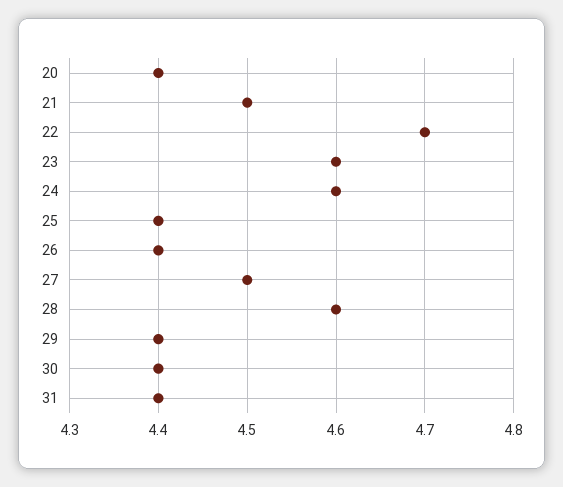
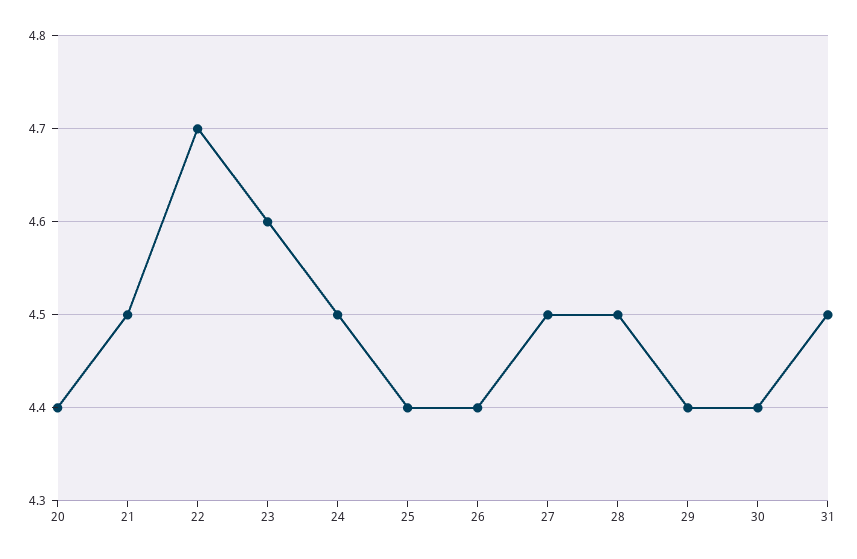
  {
    "20": 4.4,
    "21": 4.5,
    "22": 4.7,
    "23": 4.6,
-   "24": 4.6,
+   "24": 4.5,
    "25": 4.4,
    "26": 4.4,
    "27": 4.5,
-   "28": 4.6,
+   "28": 4.5,
    "29": 4.4,
    "30": 4.4,
-   "31": 4.4
+   "31": 4.5
  }

